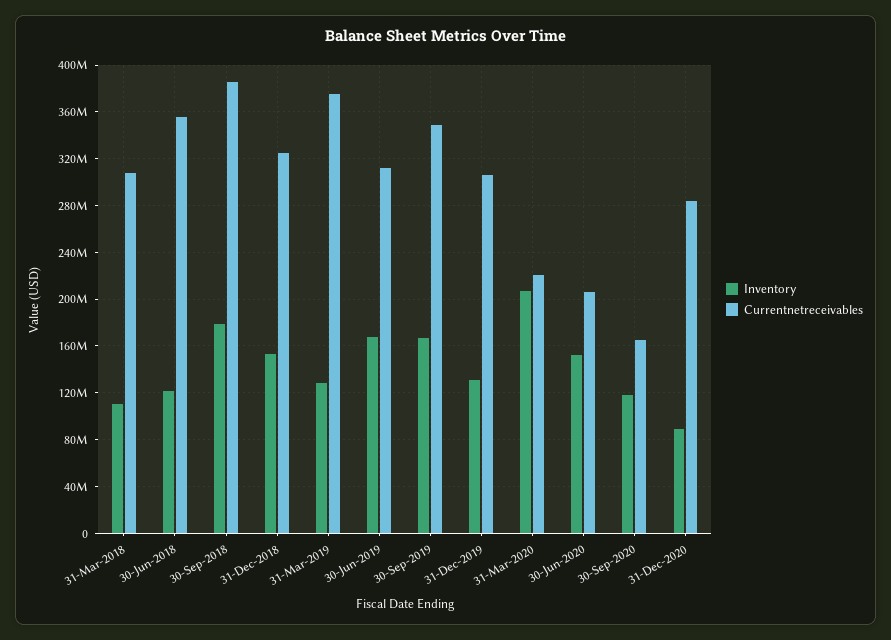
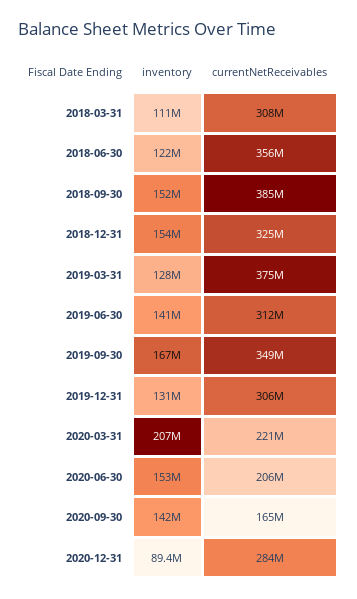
  {
    "Inventory": {
      "31-Mar-2018": 111000000,
      "30-Jun-2018": 122000000,
-     "30-Sep-2018": 180000000,
+     "30-Sep-2018": 152000000,
      "31-Dec-2018": 154000000,
      "31-Mar-2019": 128000000,
-     "30-Jun-2019": 170000000,
+     "30-Jun-2019": 141000000,
      "30-Sep-2019": 167000000,
      "31-Dec-2019": 131000000,
      "31-Mar-2020": 207000000,
      "30-Jun-2020": 153000000,
-     "30-Sep-2020": 120000000,
+     "30-Sep-2020": 142000000,
      "31-Dec-2020": 89400000
    },
    "Currentnetreceivables": {
      "31-Mar-2018": 308000000,
      "30-Jun-2018": 356000000,
      "30-Sep-2018": 385000000,
      "31-Dec-2018": 325000000,
      "31-Mar-2019": 375000000,
      "30-Jun-2019": 312000000,
      "30-Sep-2019": 349000000,
      "31-Dec-2019": 306000000,
      "31-Mar-2020": 221000000,
      "30-Jun-2020": 206000000,
      "30-Sep-2020": 165000000,
      "31-Dec-2020": 284000000
    }
  }

